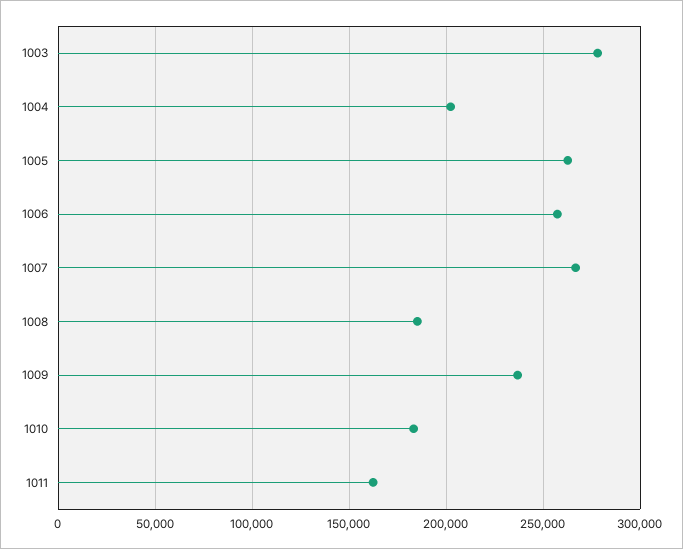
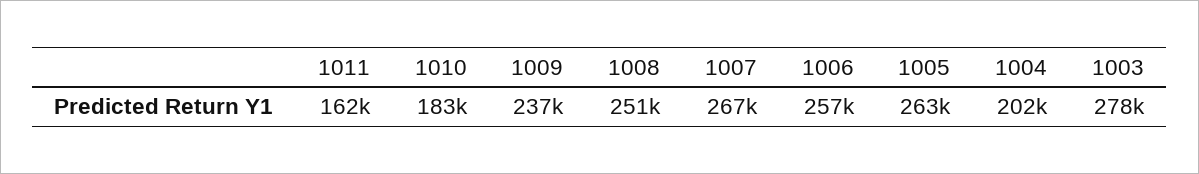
  {
    "1003": 278000,
    "1004": 202000,
    "1005": 263000,
    "1006": 257000,
    "1007": 267000,
-   "1008": 185000,
+   "1008": 251000,
    "1009": 237000,
    "1010": 183000,
    "1011": 162000
  }

